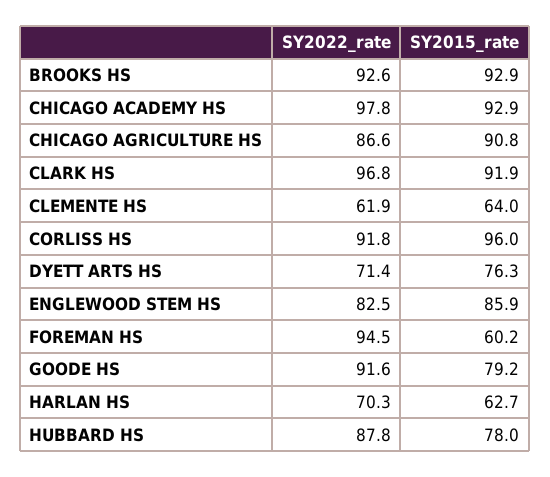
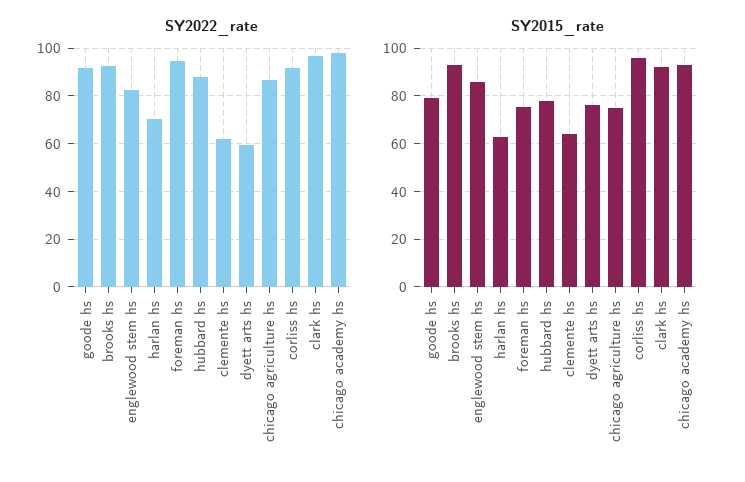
  {
    "SY2022_rate": {
      "BROOKS HS": 92.6,
      "CHICAGO ACADEMY HS": 97.8,
      "CHICAGO AGRICULTURE HS": 86.6,
      "CLARK HS": 96.8,
      "CLEMENTE HS": 61.9,
      "CORLISS HS": 91.8,
-     "DYETT ARTS HS": 71.4,
+     "DYETT ARTS HS": 60,
      "ENGLEWOOD STEM HS": 82.5,
      "FOREMAN HS": 94.5,
      "GOODE HS": 91.6,
      "HARLAN HS": 70.3,
      "HUBBARD HS": 87.8
    },
    "SY2015_rate": {
      "BROOKS HS": 92.9,
      "CHICAGO ACADEMY HS": 92.9,
-     "CHICAGO AGRICULTURE HS": 90.8,
+     "CHICAGO AGRICULTURE HS": 75,
      "CLARK HS": 91.9,
      "CLEMENTE HS": 64,
      "CORLISS HS": 96,
      "DYETT ARTS HS": 76.3,
      "ENGLEWOOD STEM HS": 85.9,
-     "FOREMAN HS": 60.2,
+     "FOREMAN HS": 75,
      "GOODE HS": 79.2,
      "HARLAN HS": 62.7,
      "HUBBARD HS": 78
    }
  }

